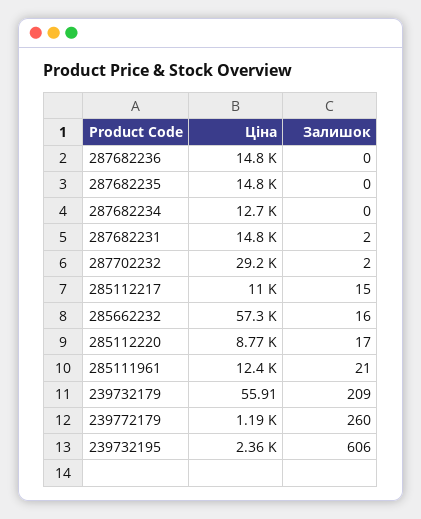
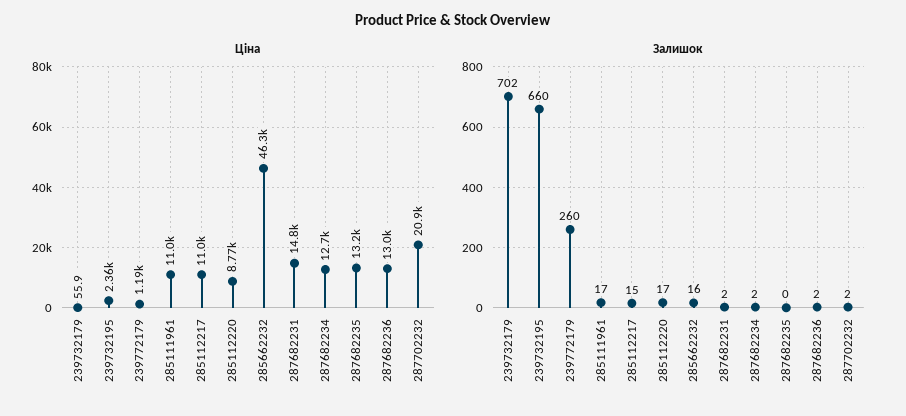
  {
    "Ціна": {
-     "287682236": 14800,
+     "287682236": 13000,
-     "287682235": 14800,
+     "287682235": 13200,
      "287682234": 12700,
      "287682231": 14800,
-     "287702232": 29200,
+     "287702232": 20900,
      "285112217": 11000,
-     "285662232": 57300,
+     "285662232": 46300,
      "285112220": 8770,
-     "285111961": 12400,
+     "285111961": 11000,
      "239732179": 55.91,
      "239772179": 1190,
      "239732195": 2360
    },
    "Залишок": {
-     "287682236": 0,
+     "287682236": 2,
      "287682235": 0,
-     "287682234": 0,
+     "287682234": 2,
      "287682231": 2,
      "287702232": 2,
      "285112217": 15,
      "285662232": 16,
      "285112220": 17,
-     "285111961": 21,
+     "285111961": 17,
-     "239732179": 209,
+     "239732179": 702,
      "239772179": 260,
-     "239732195": 606
+     "239732195": 660
    }
  }

